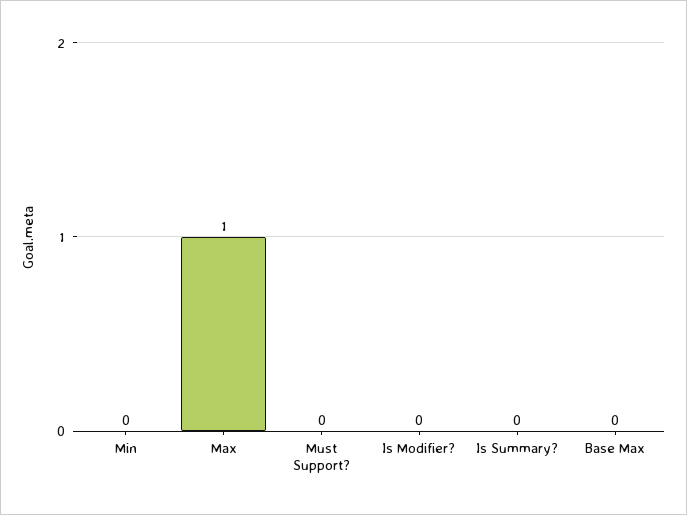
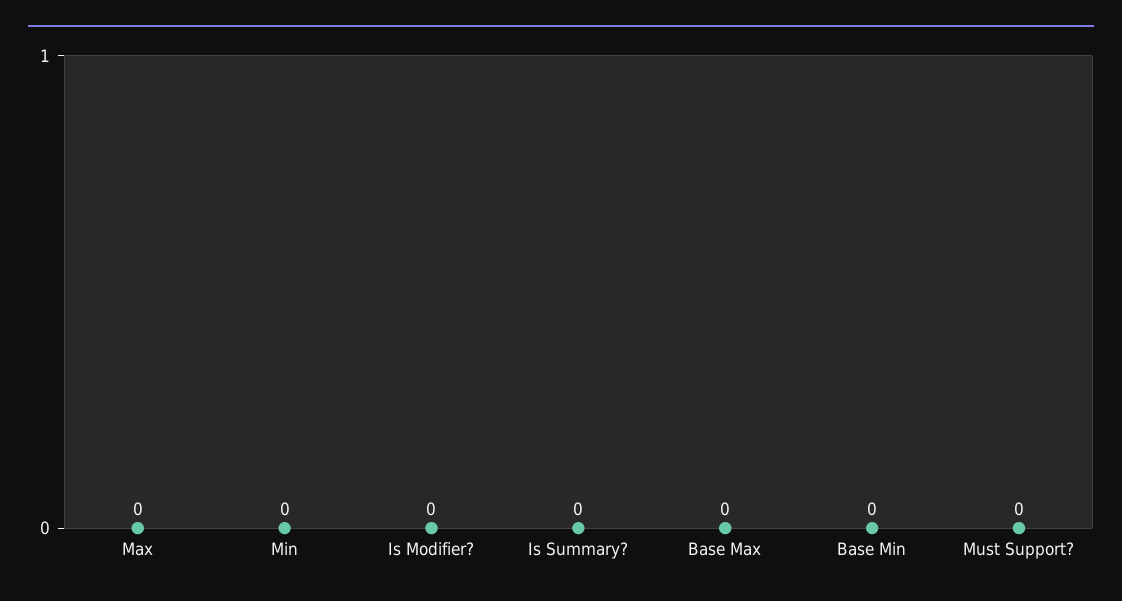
  {
    "Min": 0,
-   "Max": 1,
+   "Max": 0,
    "Must Support?": 0,
    "Is Modifier?": 0,
    "Is Summary?": 0,
-   "Base Max": 0
+   "Base Max": 0,
+   "Base Min": 0
  }

